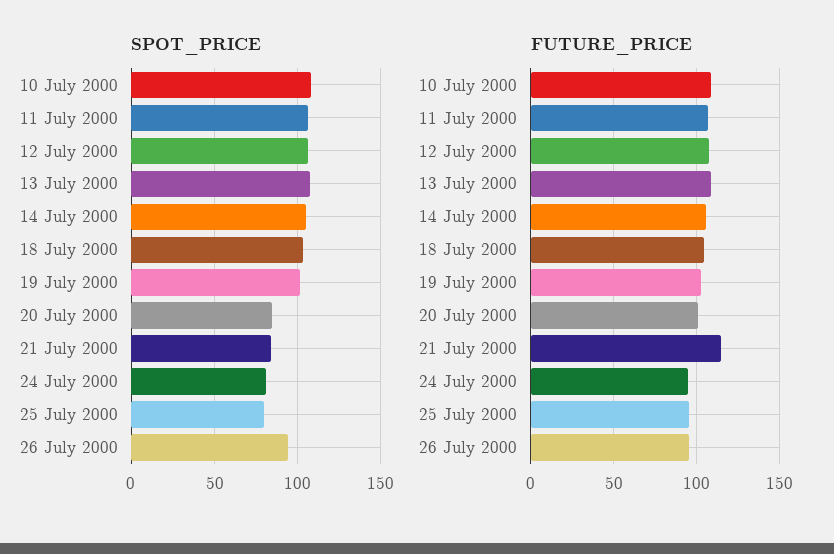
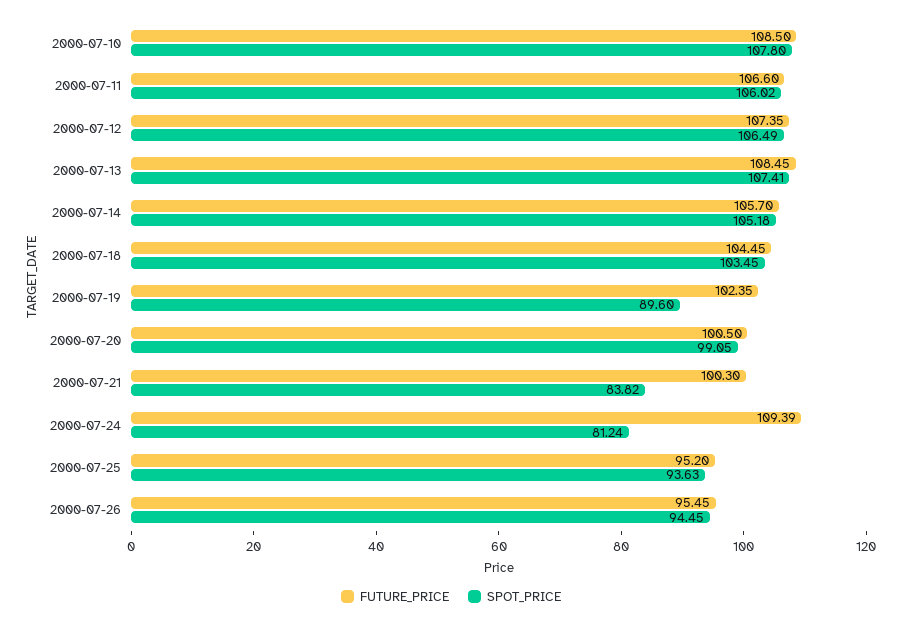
  {
    "SPOT_PRICE": {
      "10 July 2000": 107.8,
      "11 July 2000": 106.02,
      "12 July 2000": 106.49,
      "13 July 2000": 107.41,
      "14 July 2000": 105.18,
      "18 July 2000": 103.45,
-     "19 July 2000": 100,
+     "19 July 2000": 89.6,
-     "20 July 2000": 85,
+     "20 July 2000": 99.05,
      "21 July 2000": 83.82,
      "24 July 2000": 81.24,
-     "25 July 2000": 80,
+     "25 July 2000": 93.63,
      "26 July 2000": 94.45
    },
    "FUTURE_PRICE": {
      "10 July 2000": 108.5,
      "11 July 2000": 106.6,
      "12 July 2000": 107.35,
      "13 July 2000": 108.45,
      "14 July 2000": 105.7,
      "18 July 2000": 104.45,
      "19 July 2000": 102.35,
      "20 July 2000": 100.5,
-     "21 July 2000": 115,
+     "21 July 2000": 100.3,
-     "24 July 2000": 95,
+     "24 July 2000": 109.39,
      "25 July 2000": 95.2,
      "26 July 2000": 95.45
    }
  }

